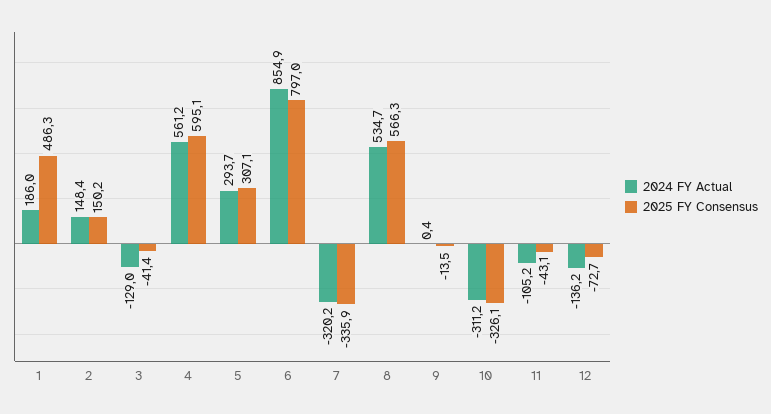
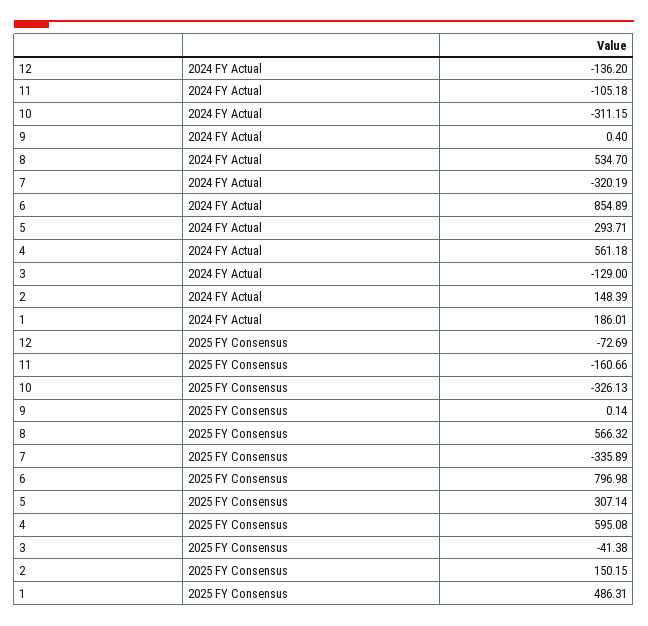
  {
    "2024 FY Actual": {
      "1": 186.01,
      "2": 148.39,
      "3": -129,
      "4": 561.18,
      "5": 293.71,
      "6": 854.89,
      "7": -320.19,
      "8": 534.7,
      "9": 0.4,
      "10": -311.15,
      "11": -105.18,
      "12": -136.2
    },
    "2025 FY Consensus": {
      "1": 486.31,
      "2": 150.15,
      "3": -41.38,
      "4": 595.08,
      "5": 307.14,
      "6": 796.98,
      "7": -335.89,
      "8": 566.32,
-     "9": -13.5,
+     "9": 0.14,
      "10": -326.13,
-     "11": -43.1,
+     "11": -160.66,
      "12": -72.69
    }
  }

